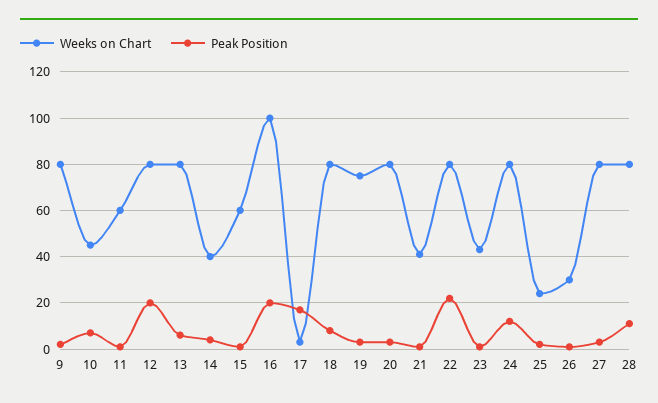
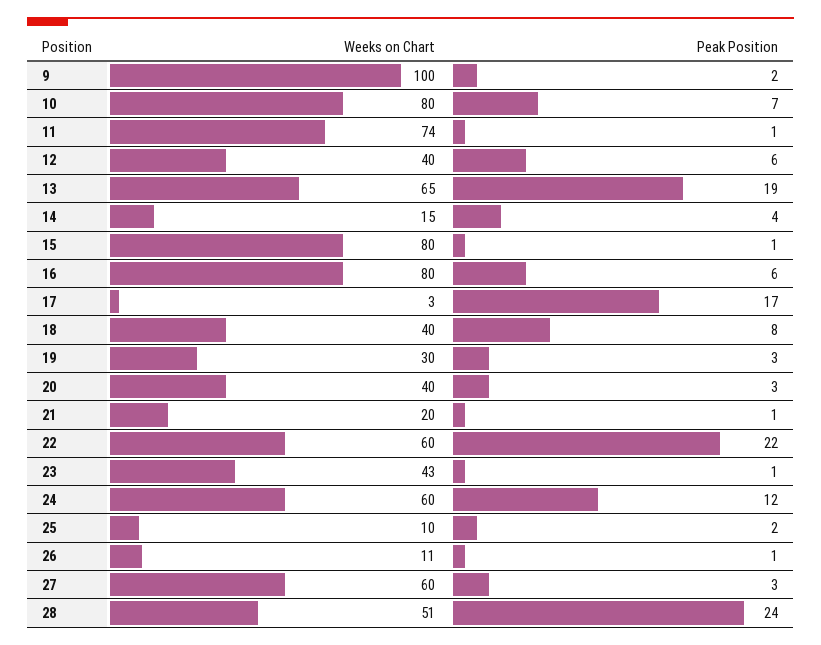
  {
    "Weeks on Chart": {
-     "9": 80,
+     "9": 100,
-     "10": 45,
+     "10": 80,
-     "11": 60,
+     "11": 74,
-     "12": 80,
+     "12": 40,
-     "13": 80,
+     "13": 65,
-     "14": 40,
+     "14": 15,
-     "15": 60,
+     "15": 80,
-     "16": 100,
+     "16": 80,
      "17": 3,
-     "18": 80,
+     "18": 40,
-     "19": 75,
+     "19": 30,
-     "20": 80,
+     "20": 40,
-     "21": 40,
+     "21": 20,
-     "22": 80,
+     "22": 60,
      "23": 43,
-     "24": 80,
+     "24": 60,
-     "25": 25,
+     "25": 10,
-     "26": 30,
+     "26": 11,
-     "27": 80,
+     "27": 60,
-     "28": 80
+     "28": 51
    },
    "Peak Position": {
      "9": 2,
      "10": 7,
      "11": 1,
-     "12": 20,
+     "12": 6,
-     "13": 5,
+     "13": 19,
      "14": 4,
      "15": 1,
-     "16": 20,
+     "16": 6,
      "17": 17,
      "18": 8,
      "19": 3,
      "20": 3,
      "21": 1,
      "22": 22,
      "23": 1,
      "24": 12,
      "25": 2,
      "26": 1,
      "27": 3,
-     "28": 10
+     "28": 24
    }
  }

